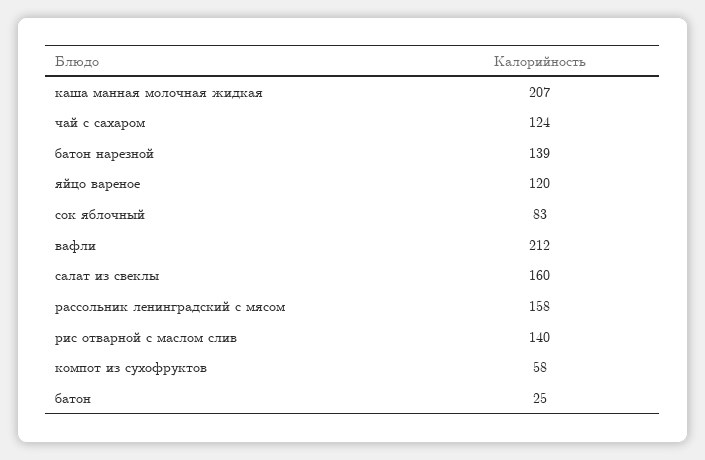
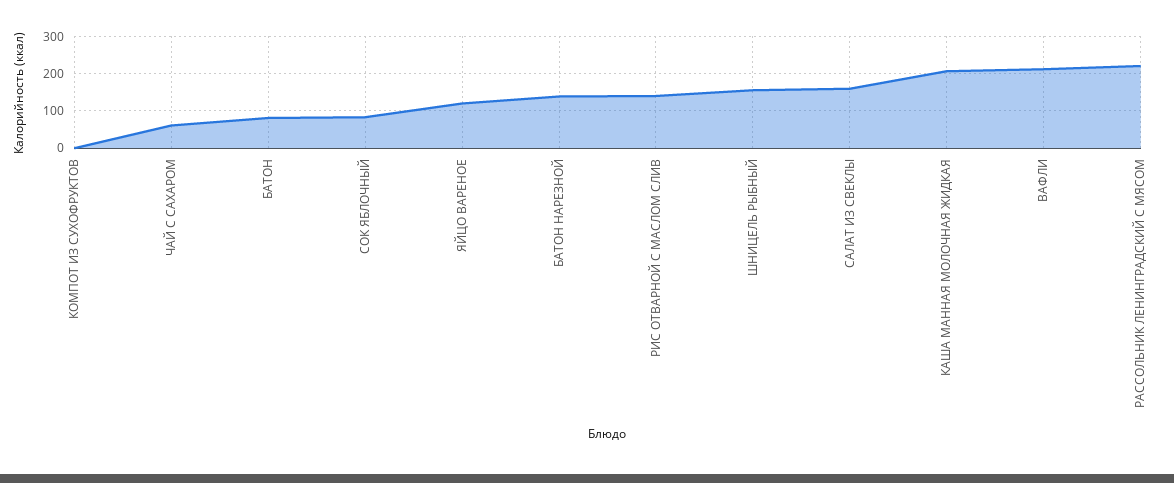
  {
    "каша манная молочная жидкая": 207,
-   "чай с сахаром": 124,
+   "чай с сахаром": 60,
    "батон нарезной": 139,
    "яйцо вареное": 120,
    "сок яблочный": 83,
    "вафли": 212,
    "салат из свеклы": 160,
-   "рассольник ленинградский с мясом": 158,
+   "рассольник ленинградский с мясом": 220,
    "рис отварной с маслом слив": 140,
-   "компот из сухофруктов": 58,
+   "компот из сухофруктов": 0,
-   "батон": 25
+   "батон": 80,
+   "ШНИЦЕЛЬ РЫБНЫЙ": 160
  }

